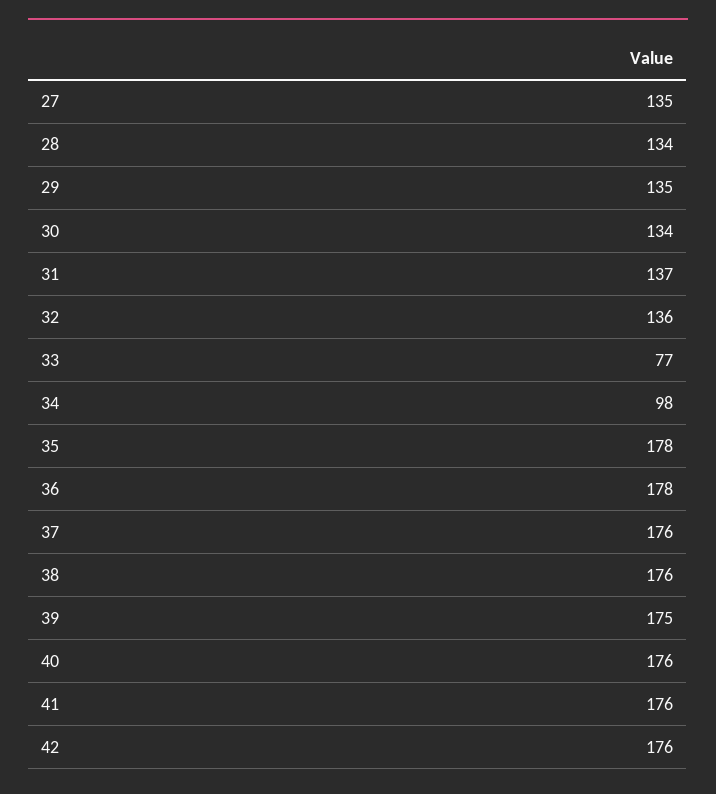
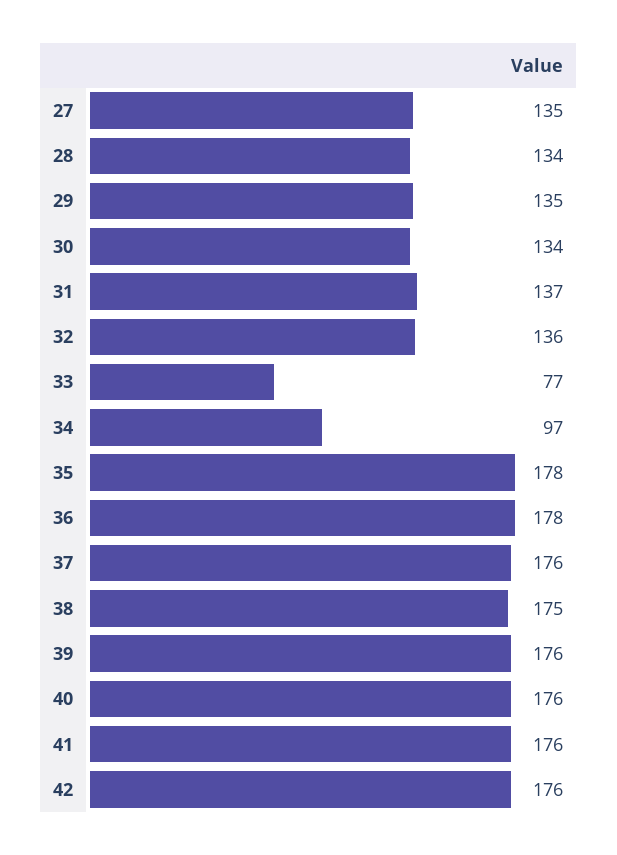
  {
    "27": 135,
    "28": 134,
    "29": 135,
    "30": 134,
    "31": 137,
    "32": 136,
    "33": 77,
-   "34": 98,
+   "34": 97,
    "35": 178,
    "36": 178,
    "37": 176,
-   "38": 176,
+   "38": 175,
-   "39": 175,
+   "39": 176,
    "40": 176,
    "41": 176,
    "42": 176
  }

